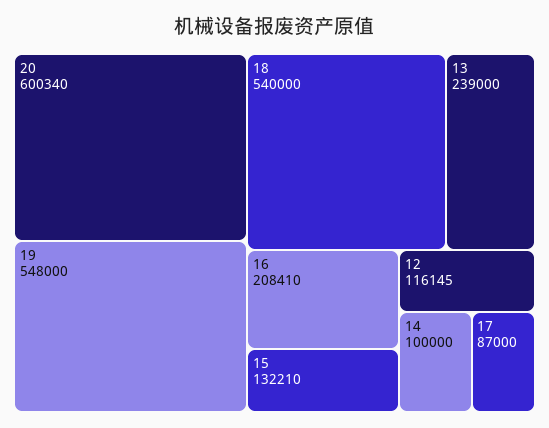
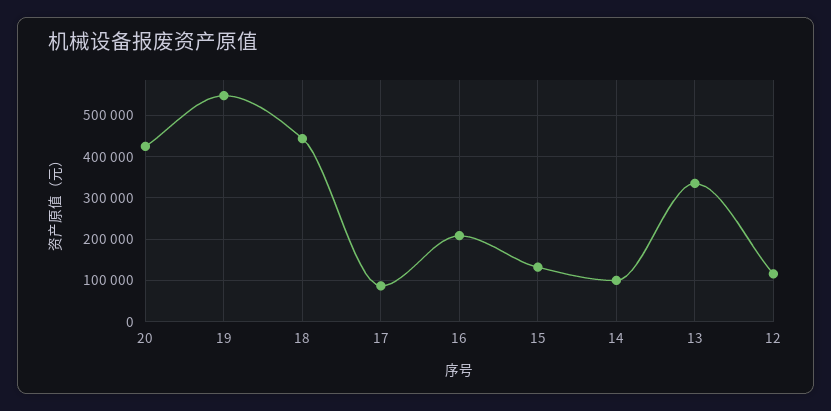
  {
-   "20": 600340,
+   "20": 420000,
    "19": 548000,
-   "18": 540000,
+   "18": 440000,
-   "13": 239000,
+   "13": 340000,
    "16": 208410,
    "15": 132210,
    "12": 116145,
    "14": 100000,
    "17": 87000
  }

